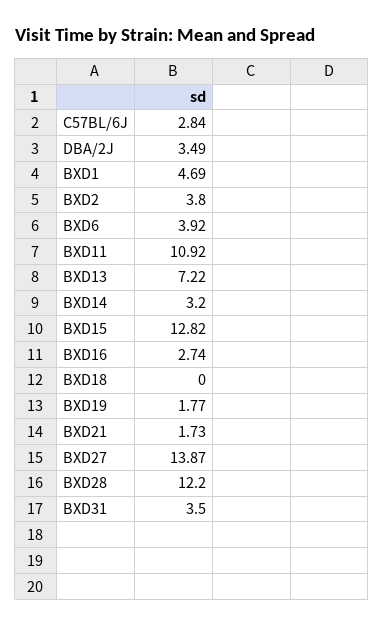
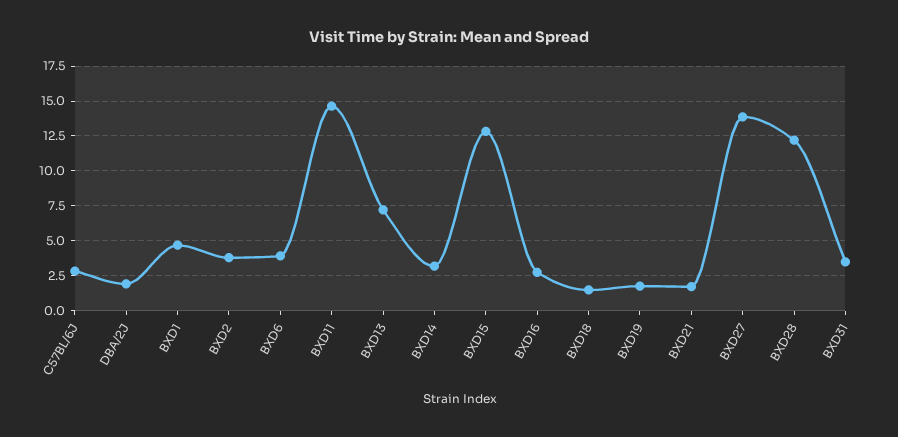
  {
    "C57BL/6J": 2.84,
-   "DBA/2J": 3.49,
+   "DBA/2J": 2,
    "BXD1": 4.69,
    "BXD2": 3.8,
    "BXD6": 3.92,
-   "BXD11": 10.92,
+   "BXD11": 14.5,
    "BXD13": 7.22,
    "BXD14": 3.2,
    "BXD15": 12.82,
    "BXD16": 2.74,
-   "BXD18": 0,
+   "BXD18": 1.5,
    "BXD19": 1.77,
    "BXD21": 1.73,
    "BXD27": 13.87,
    "BXD28": 12.2,
    "BXD31": 3.5
  }

